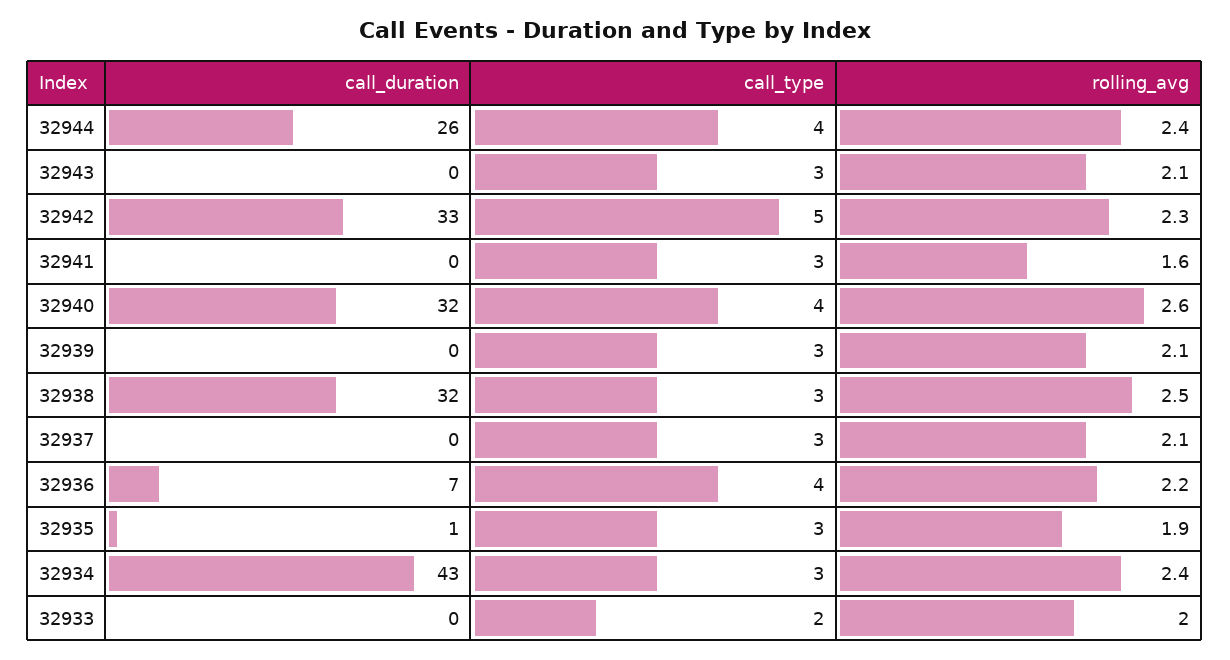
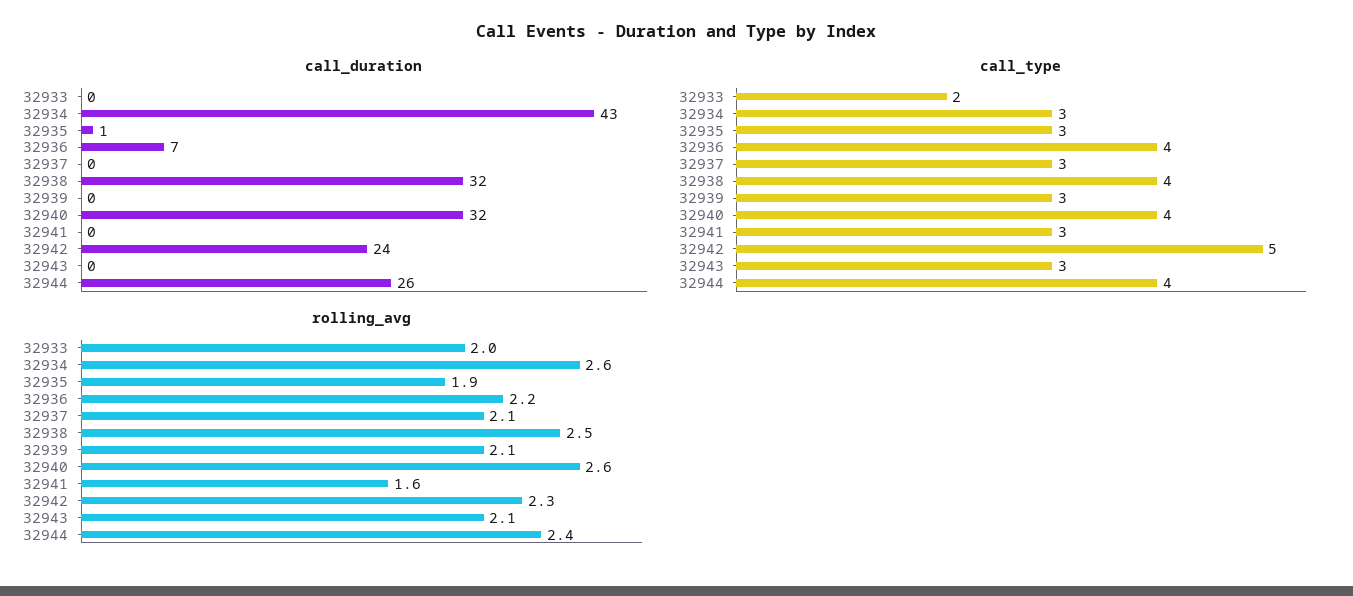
  {
    "call_duration": {
      "32944": 26,
      "32943": 0,
-     "32942": 33,
+     "32942": 24,
      "32941": 0,
      "32940": 32,
      "32939": 0,
      "32938": 32,
      "32937": 0,
      "32936": 7,
      "32935": 1,
      "32934": 43,
      "32933": 0
    },
    "call_type": {
      "32944": 4,
      "32943": 3,
      "32942": 5,
      "32941": 3,
      "32940": 4,
      "32939": 3,
-     "32938": 3,
+     "32938": 4,
      "32937": 3,
      "32936": 4,
      "32935": 3,
      "32934": 3,
      "32933": 2
    },
    "rolling_avg": {
      "32944": 2.4,
      "32943": 2.1,
      "32942": 2.3,
      "32941": 1.6,
      "32940": 2.6,
      "32939": 2.1,
      "32938": 2.5,
      "32937": 2.1,
      "32936": 2.2,
      "32935": 1.9,
-     "32934": 2.4,
+     "32934": 2.6,
      "32933": 2
    }
  }

